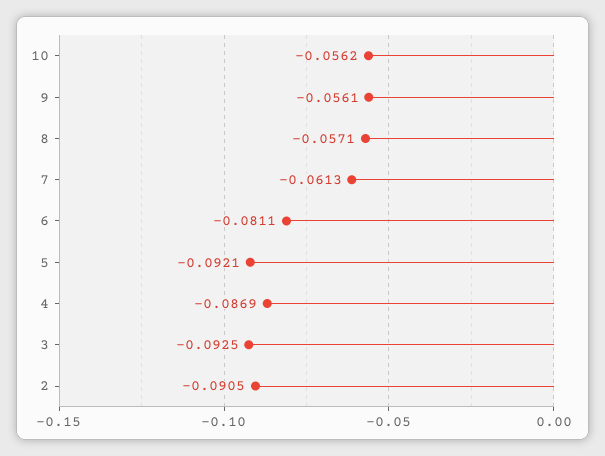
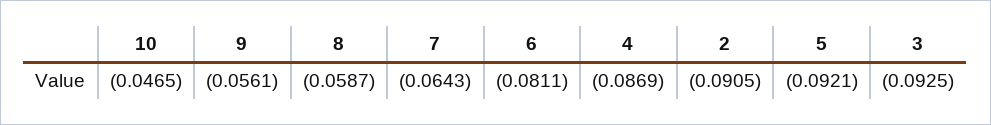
  {
-   "10": -0.0562,
+   "10": -0.0465,
    "9": -0.0561,
-   "8": -0.0571,
+   "8": -0.0587,
-   "7": -0.0613,
+   "7": -0.0643,
    "6": -0.0811,
    "5": -0.0921,
    "4": -0.0869,
    "3": -0.0925,
    "2": -0.0905
  }

